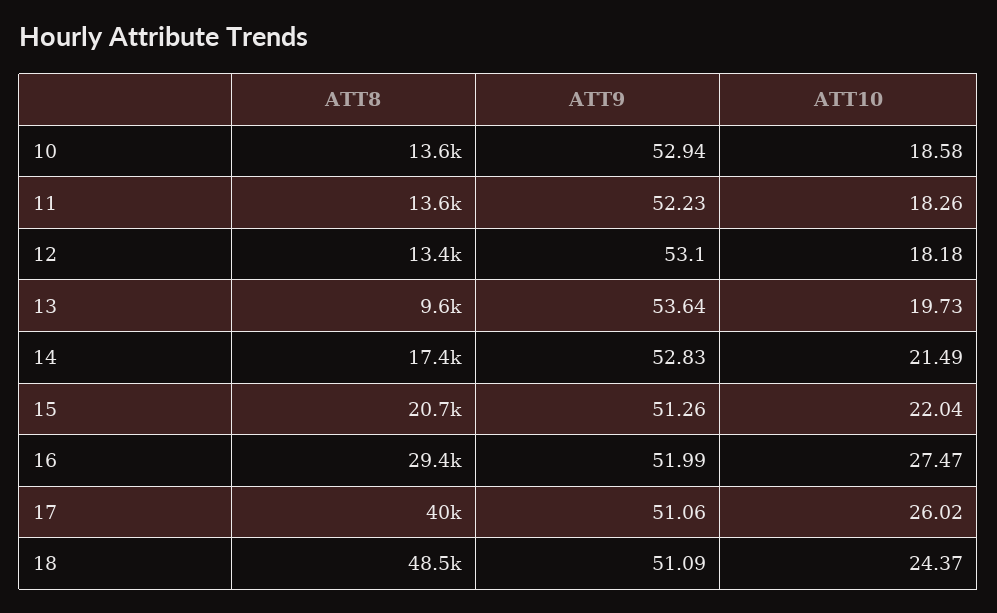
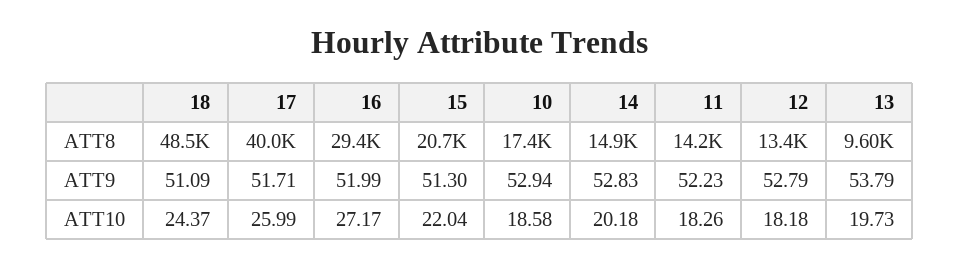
  {
    "ATT8": {
-     "10": 13600,
+     "10": 17400,
-     "11": 13600,
+     "11": 14200,
      "12": 13400,
      "13": 9600,
-     "14": 17400,
+     "14": 14900,
      "15": 20700,
      "16": 29400,
      "17": 40000,
      "18": 48500
    },
    "ATT9": {
      "10": 52.94,
      "11": 52.23,
-     "12": 53.1,
+     "12": 52.79,
-     "13": 53.64,
+     "13": 53.79,
      "14": 52.83,
-     "15": 51.26,
+     "15": 51.3,
      "16": 51.99,
-     "17": 51.06,
+     "17": 51.71,
      "18": 51.09
    },
    "ATT10": {
      "10": 18.58,
      "11": 18.26,
      "12": 18.18,
      "13": 19.73,
-     "14": 21.49,
+     "14": 20.18,
      "15": 22.04,
-     "16": 27.47,
+     "16": 27.17,
-     "17": 26.02,
+     "17": 25.99,
      "18": 24.37
    }
  }

